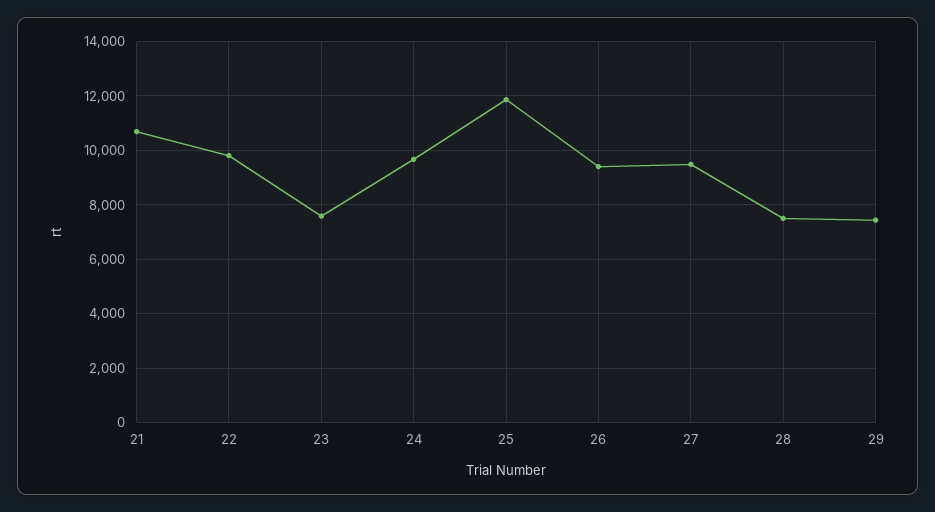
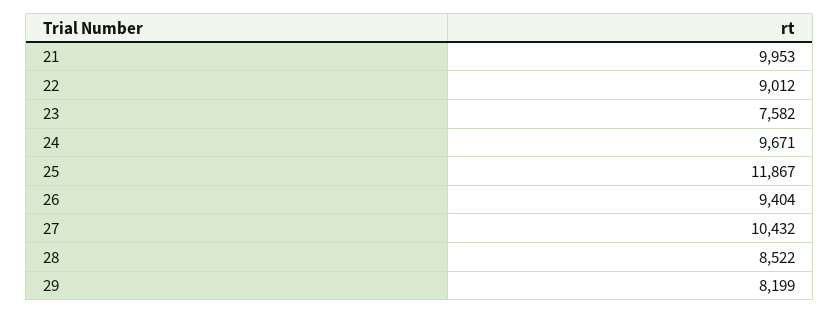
  {
-   "21": 10750,
+   "21": 9953,
-   "22": 9750,
+   "22": 9012,
    "23": 7582,
    "24": 9671,
    "25": 11867,
    "26": 9404,
-   "27": 9500,
+   "27": 10432,
-   "28": 7500,
+   "28": 8522,
-   "29": 7500
+   "29": 8199
  }

